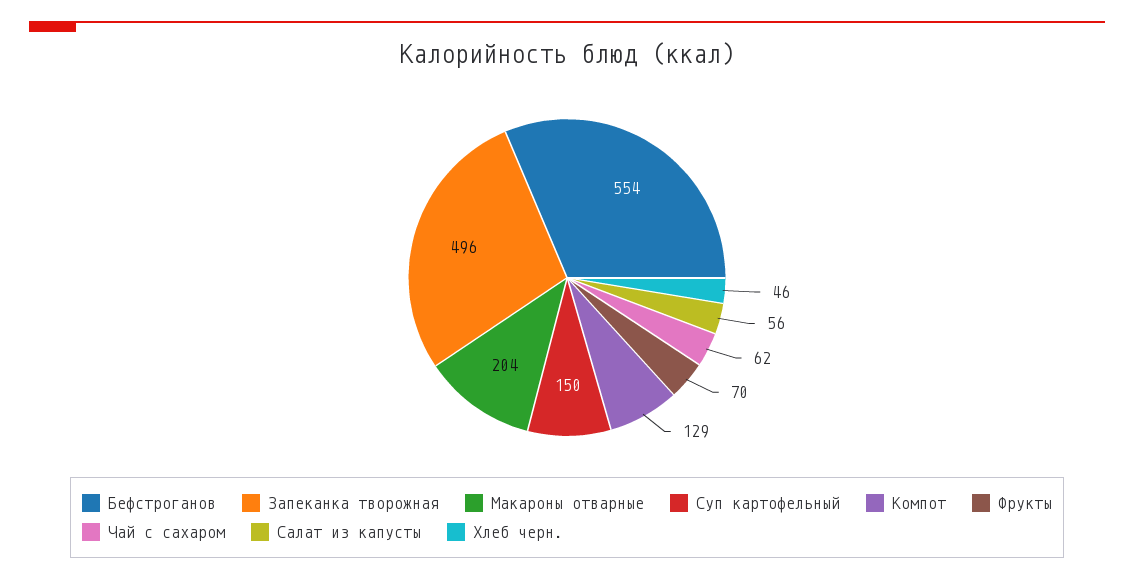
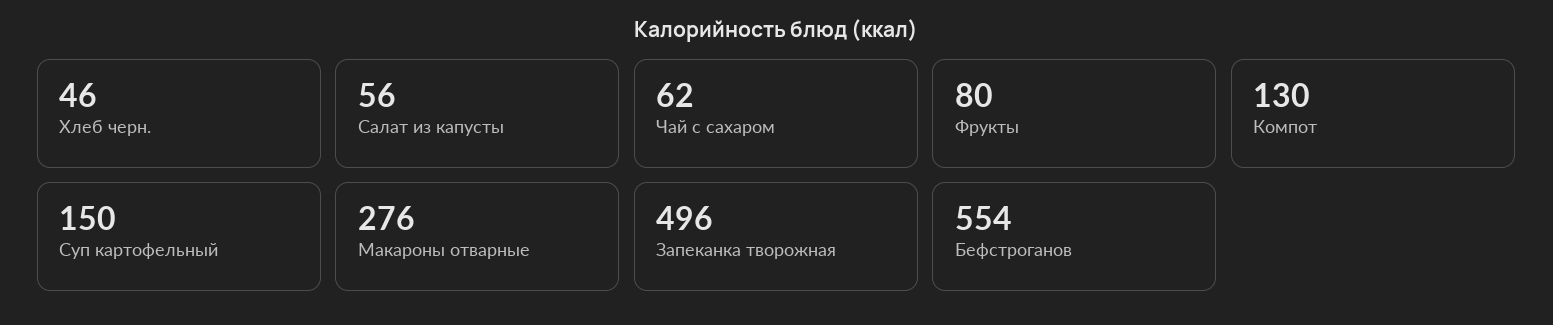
  {
    "Бефстроганов": 554,
    "Запеканка творожная": 496,
-   "Макароны отварные": 204,
+   "Макароны отварные": 276,
    "Суп картофельный": 150,
-   "Компот": 129,
+   "Компот": 130,
-   "Фрукты": 70,
+   "Фрукты": 80,
    "Чай с сахаром": 62,
    "Салат из капусты": 56,
    "Хлеб черн.": 46
  }

